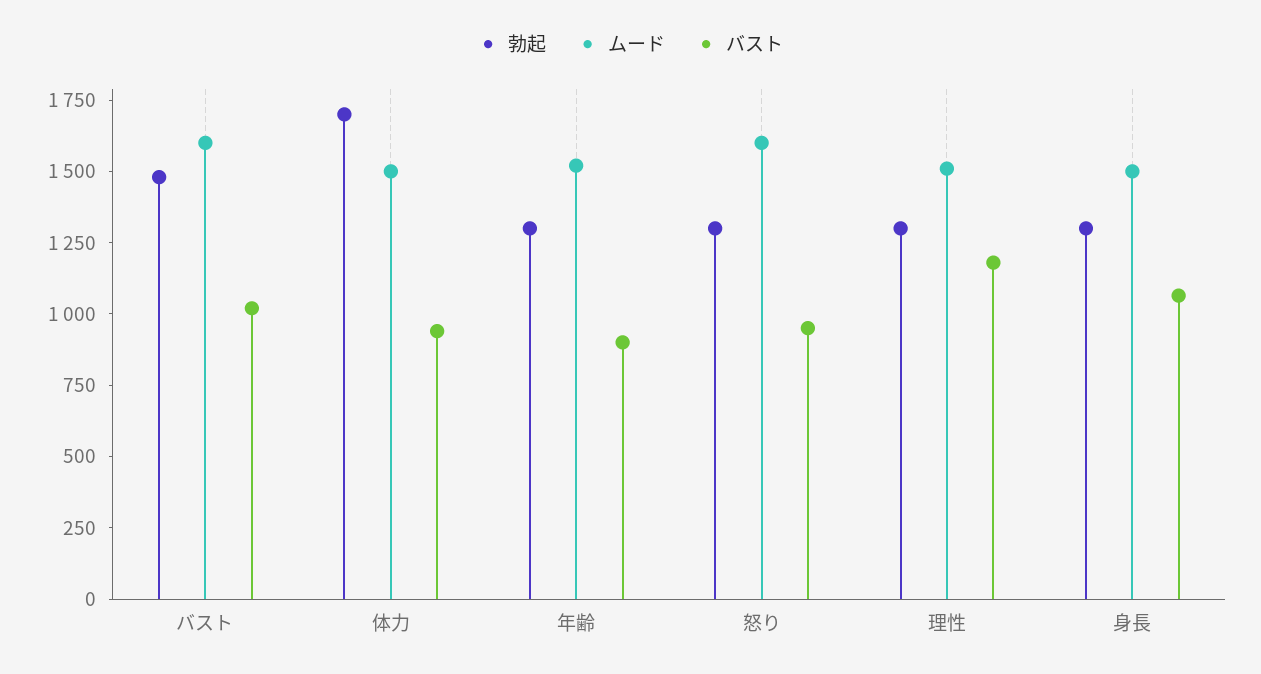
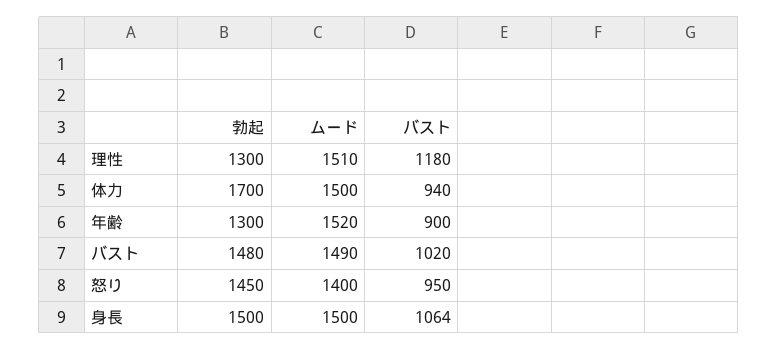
  {
    "勃起": {
      "バスト": 1480,
      "体力": 1700,
      "年齢": 1300,
-     "怒り": 1300,
+     "怒り": 1450,
      "理性": 1300,
-     "身長": 1300
+     "身長": 1500
    },
    "ムード": {
-     "バスト": 1600,
+     "バスト": 1490,
      "体力": 1500,
      "年齢": 1520,
-     "怒り": 1600,
+     "怒り": 1400,
      "理性": 1510,
      "身長": 1500
    },
    "バスト": {
      "バスト": 1020,
      "体力": 940,
      "年齢": 900,
      "怒り": 950,
      "理性": 1180,
      "身長": 1064
    }
  }

